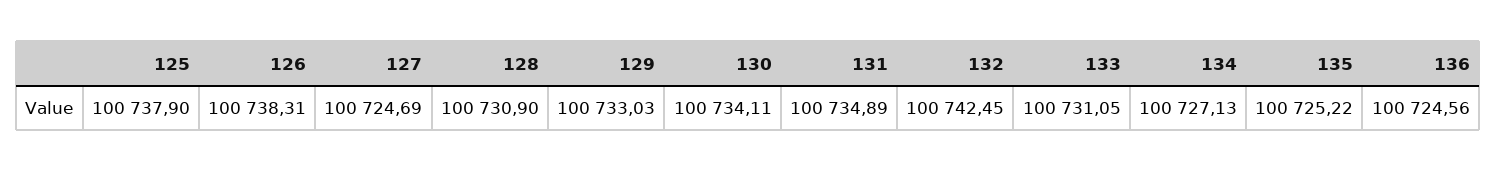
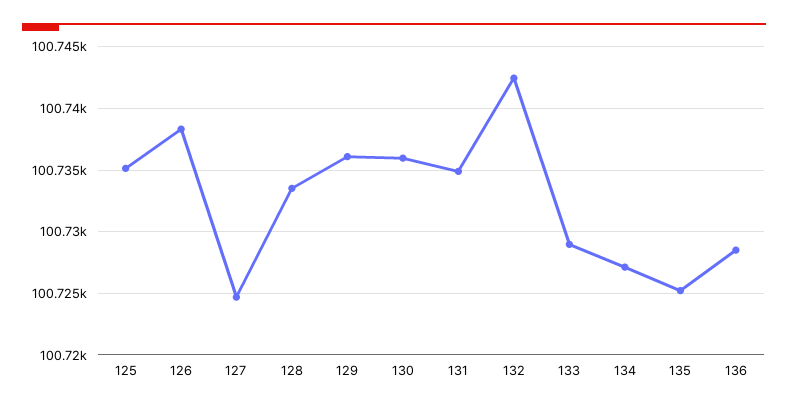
  {
-   "125": 100737.9,
+   "125": 100735,
    "126": 100738.31,
    "127": 100724.69,
-   "128": 100730.9,
+   "128": 100733.5,
-   "129": 100733.03,
+   "129": 100736,
-   "130": 100734.11,
+   "130": 100736,
    "131": 100734.89,
    "132": 100742.45,
-   "133": 100731.05,
+   "133": 100729,
    "134": 100727.13,
    "135": 100725.22,
-   "136": 100724.56
+   "136": 100728.5
  }

